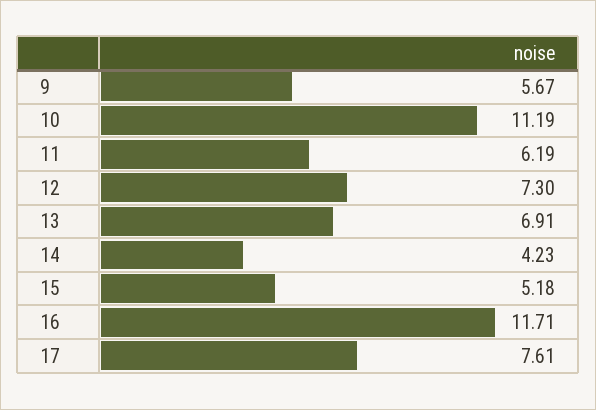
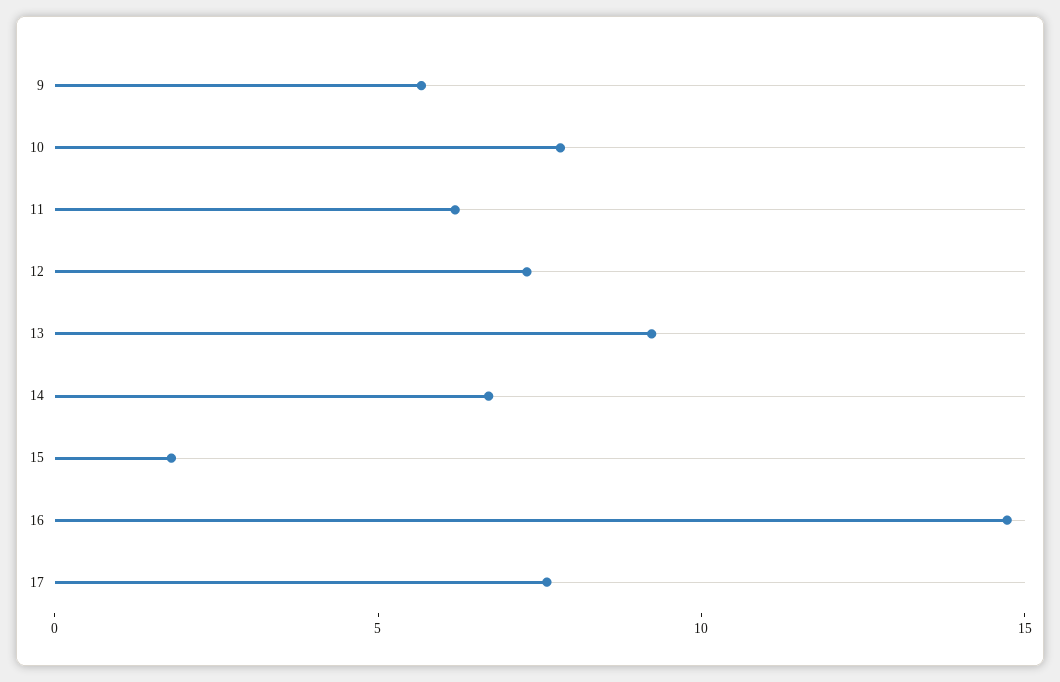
  {
    "9": 5.67,
-   "10": 11.19,
+   "10": 8,
    "11": 6.19,
    "12": 7.3,
-   "13": 6.91,
+   "13": 9,
-   "14": 4.23,
+   "14": 7,
-   "15": 5.18,
+   "15": 2,
-   "16": 11.71,
+   "16": 15,
    "17": 7.61
  }

